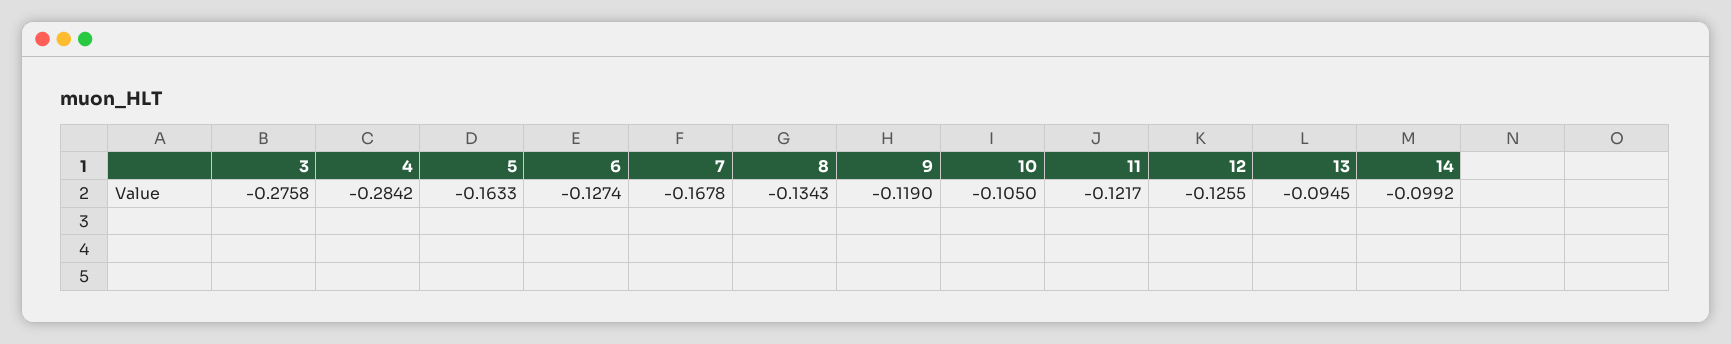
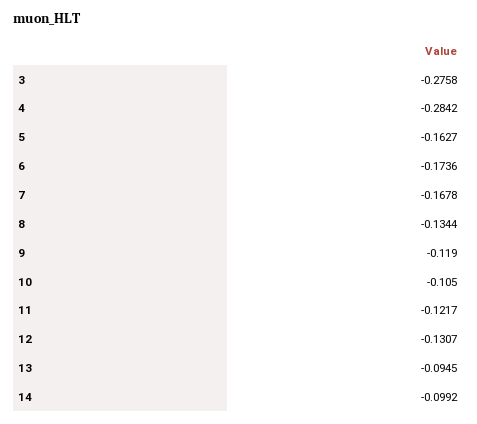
  {
    "3": -0.2758,
    "4": -0.2842,
-   "5": -0.1633,
+   "5": -0.1627,
-   "6": -0.1274,
+   "6": -0.1736,
    "7": -0.1678,
-   "8": -0.1343,
+   "8": -0.1344,
    "9": -0.119,
    "10": -0.105,
    "11": -0.1217,
-   "12": -0.1255,
+   "12": -0.1307,
    "13": -0.0945,
    "14": -0.0992
  }

